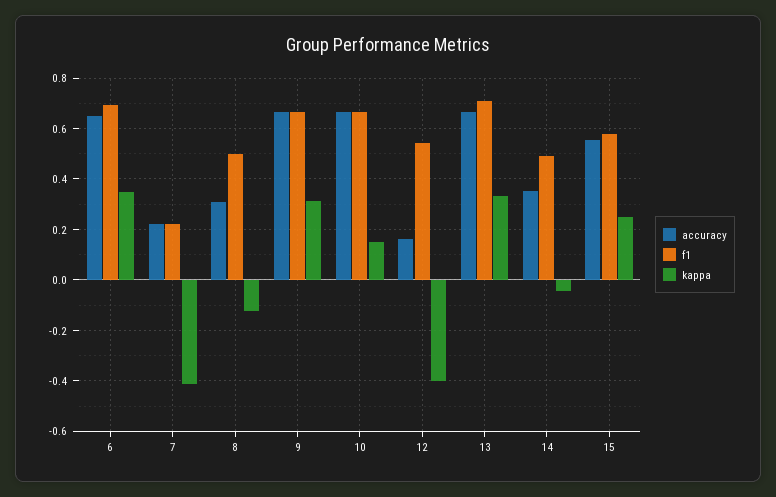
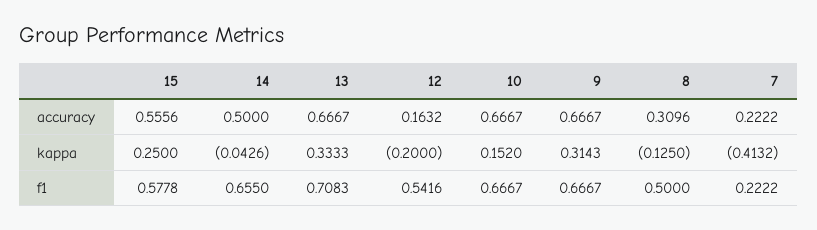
  {
    "accuracy": {
-     "6": 0.65,
      "7": 0.2222,
      "8": 0.3096,
      "9": 0.6667,
      "10": 0.6667,
      "12": 0.1632,
      "13": 0.6667,
-     "14": 0.35,
+     "14": 0.5,
      "15": 0.5556
    },
    "f1": {
-     "6": 0.7,
      "7": 0.2222,
      "8": 0.5,
      "9": 0.6667,
      "10": 0.6667,
      "12": 0.5416,
      "13": 0.7083,
-     "14": 0.5,
+     "14": 0.655,
      "15": 0.5778
    },
    "kappa": {
-     "6": 0.35,
      "7": -0.4132,
      "8": -0.125,
      "9": 0.3143,
      "10": 0.152,
-     "12": -0.4,
+     "12": -0.2,
      "13": 0.3333,
      "14": -0.0426,
      "15": 0.25
    }
  }

